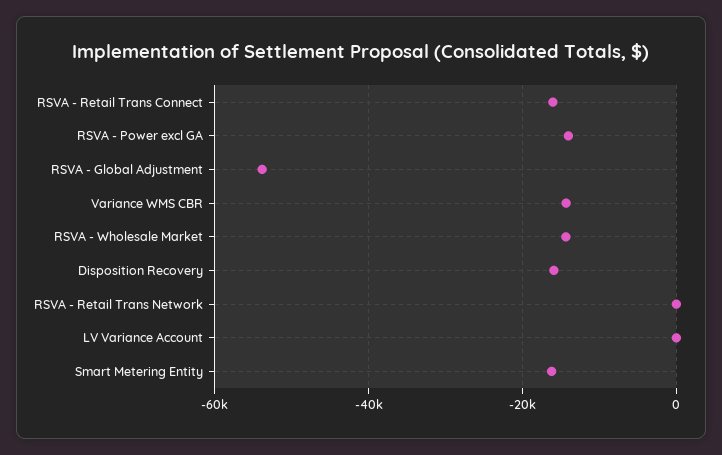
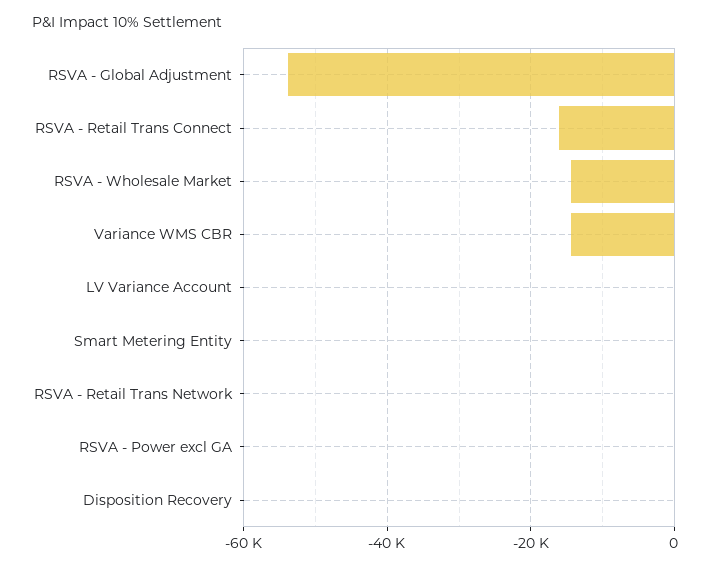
  {
    "RSVA - Retail Trans Connect": -16000,
-   "RSVA - Power excl GA": -14000,
+   "RSVA - Power excl GA": 0,
    "RSVA - Global Adjustment": -54000,
    "Variance WMS CBR": -14000,
    "RSVA - Wholesale Market": -14000,
-   "Disposition Recovery": -16000,
+   "Disposition Recovery": 0,
    "RSVA - Retail Trans Network": 0,
    "LV Variance Account": 0,
-   "Smart Metering Entity": -16000
+   "Smart Metering Entity": 0
  }

